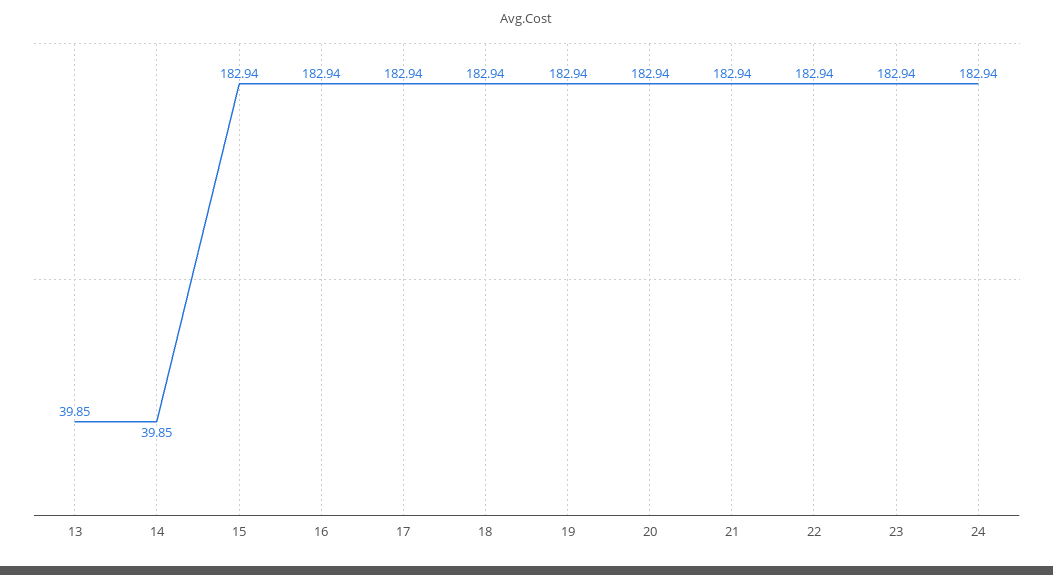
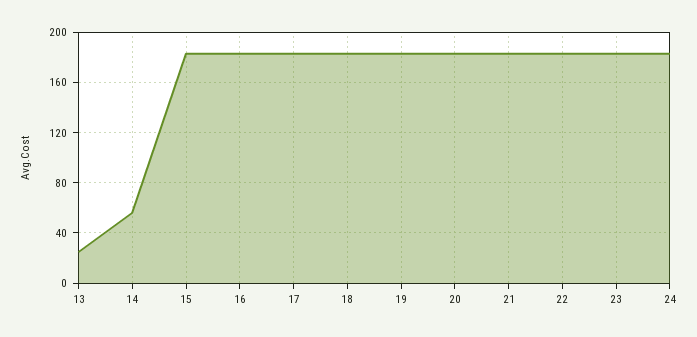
  {
-   "13": 39.85,
+   "13": 25,
-   "14": 39.85,
+   "14": 55,
    "15": 182.94,
    "16": 182.94,
    "17": 182.94,
    "18": 182.94,
    "19": 182.94,
    "20": 182.94,
    "21": 182.94,
    "22": 182.94,
    "23": 182.94,
    "24": 182.94
  }

